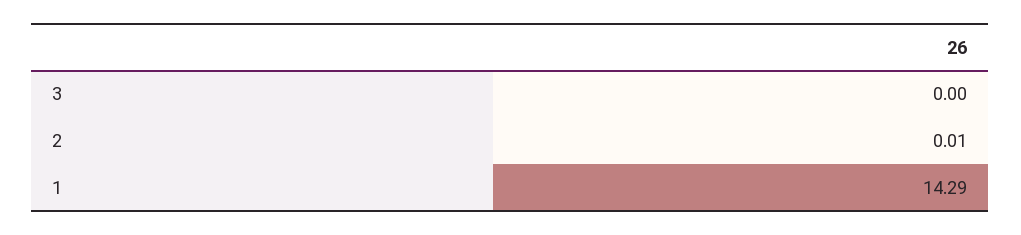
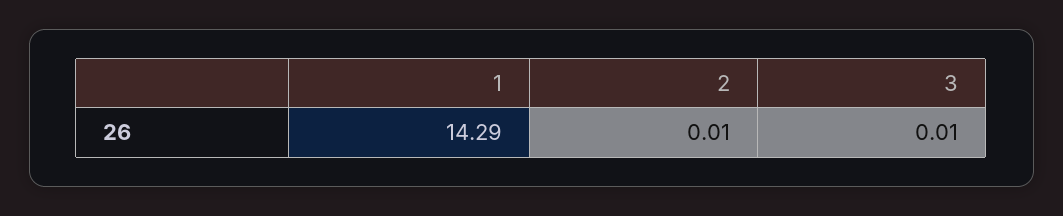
  {
-   "3": 0,
+   "3": 0.01,
    "2": 0.01,
    "1": 14.29
  }

